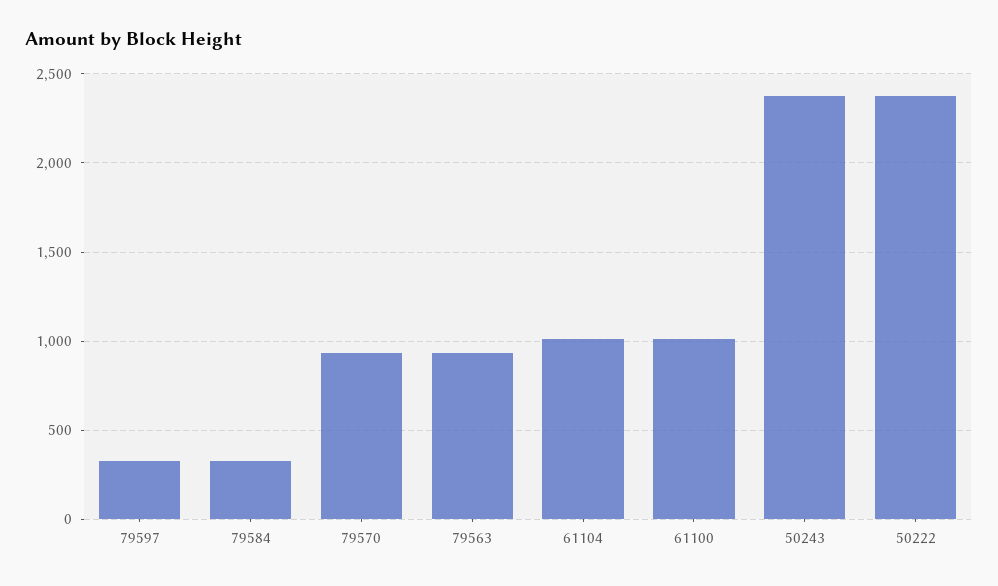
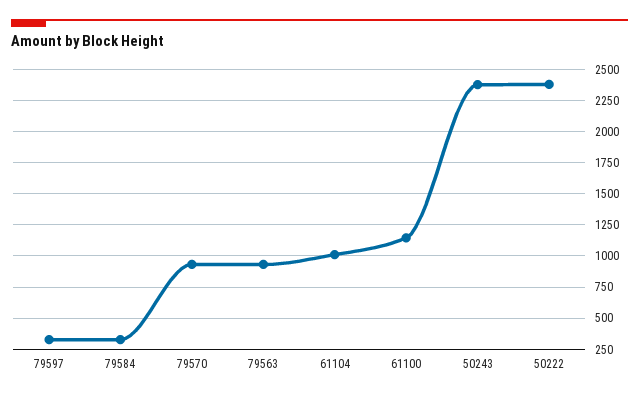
  {
    "79597": 350,
    "79584": 350,
    "79570": 950,
    "79563": 950,
    "61104": 1000,
-   "61100": 1000,
+   "61100": 1150,
    "50243": 2400,
    "50222": 2400
  }

